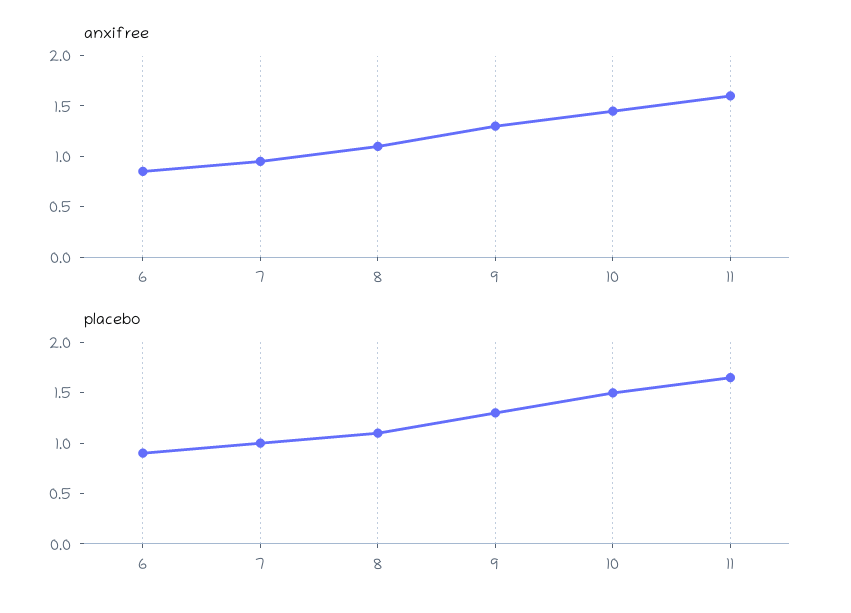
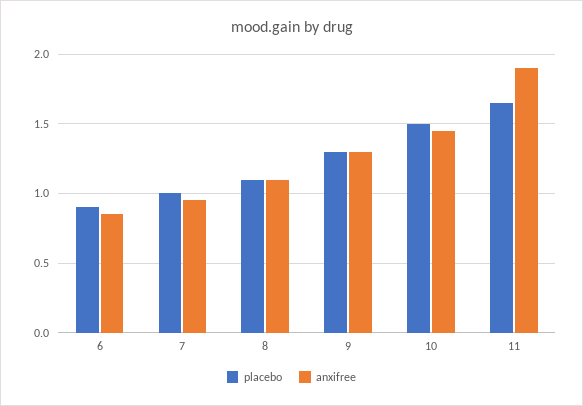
  {
    "anxifree": {
      "6": 0.85,
      "7": 0.95,
      "8": 1.1,
      "9": 1.3,
      "10": 1.45,
-     "11": 1.6
+     "11": 1.9
    },
    "placebo": {
      "6": 0.9,
      "7": 1,
      "8": 1.1,
      "9": 1.3,
      "10": 1.5,
      "11": 1.65
    }
  }

